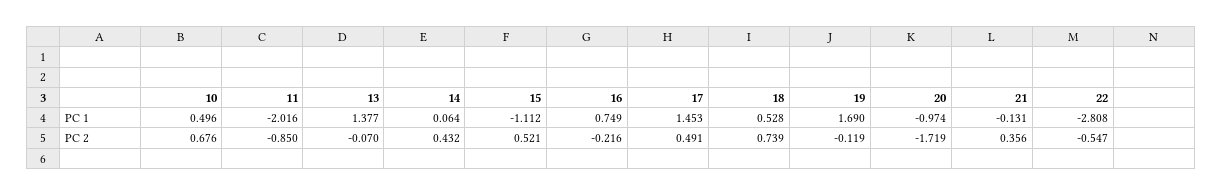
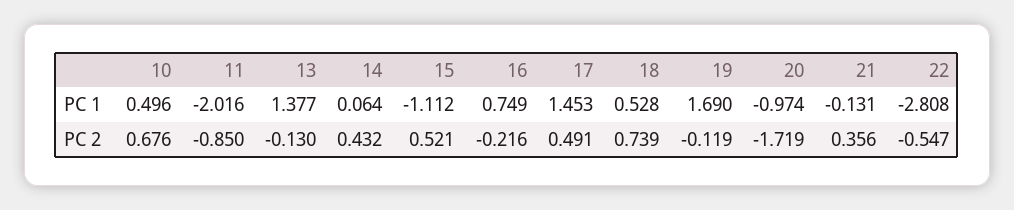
  {
    "10": {
      "PC 1": 0.496,
      "PC 2": 0.676
    },
    "11": {
      "PC 1": -2.016,
      "PC 2": -0.85
    },
    "13": {
      "PC 1": 1.377,
-     "PC 2": -0.07
+     "PC 2": -0.13
    },
    "14": {
      "PC 1": 0.064,
      "PC 2": 0.432
    },
    "15": {
      "PC 1": -1.112,
      "PC 2": 0.521
    },
    "16": {
      "PC 1": 0.749,
      "PC 2": -0.216
    },
    "17": {
      "PC 1": 1.453,
      "PC 2": 0.491
    },
    "18": {
      "PC 1": 0.528,
      "PC 2": 0.739
    },
    "19": {
      "PC 1": 1.69,
      "PC 2": -0.119
    },
    "20": {
      "PC 1": -0.974,
      "PC 2": -1.719
    },
    "21": {
      "PC 1": -0.131,
      "PC 2": 0.356
    },
    "22": {
      "PC 1": -2.808,
      "PC 2": -0.547
    }
  }

